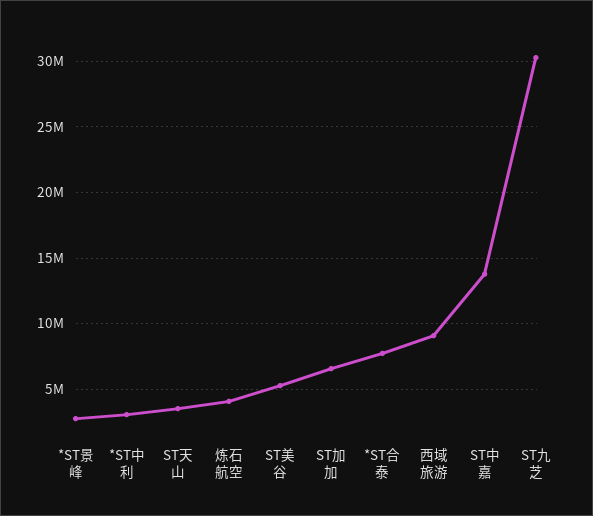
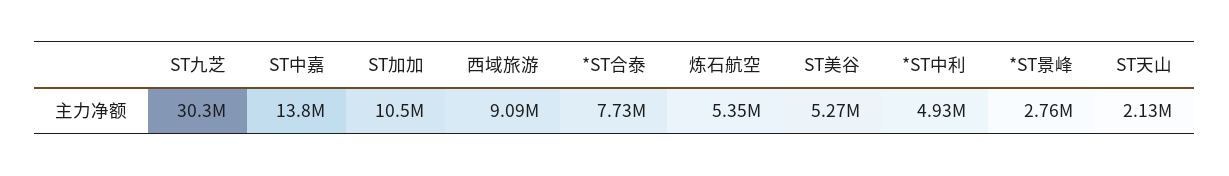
  {
    "*ST景峰": 2760000,
-   "*ST中利": 3000000,
+   "*ST中利": 4930000,
-   "ST天山": 3500000,
+   "ST天山": 2130000,
-   "炼石航空": 4000000,
+   "炼石航空": 5350000,
    "ST美谷": 5270000,
-   "ST加加": 6500000,
+   "ST加加": 10500000,
    "*ST合泰": 7730000,
    "西域旅游": 9090000,
    "ST中嘉": 13800000,
    "ST九芝": 30300000
  }

